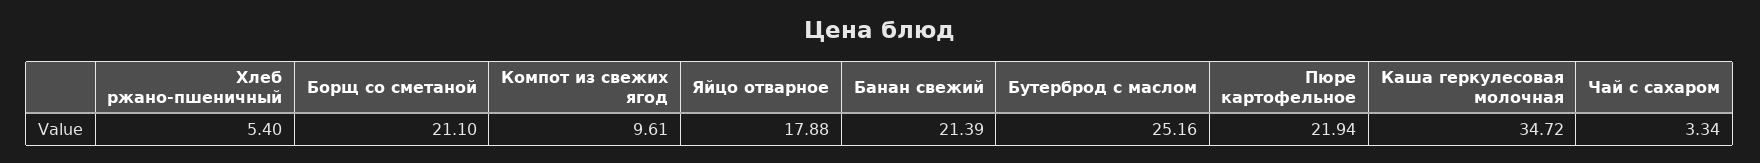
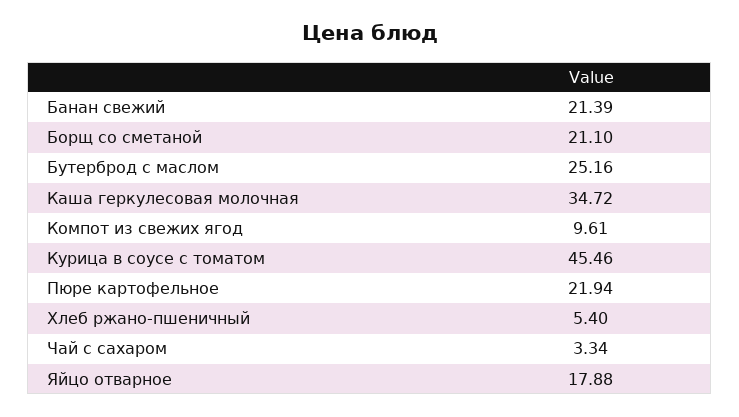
  {
    "Хлеб ржано-пшеничный": 5.4,
    "Борщ со сметаной": 21.1,
    "Компот из свежих ягод": 9.61,
    "Яйцо отварное": 17.88,
    "Банан свежий": 21.39,
    "Бутерброд с маслом": 25.16,
    "Пюре картофельное": 21.94,
    "Каша геркулесовая молочная": 34.72,
-   "Чай с сахаром": 3.34
+   "Чай с сахаром": 3.34,
+   "Курица в соусе с томатом": 45.46
  }

